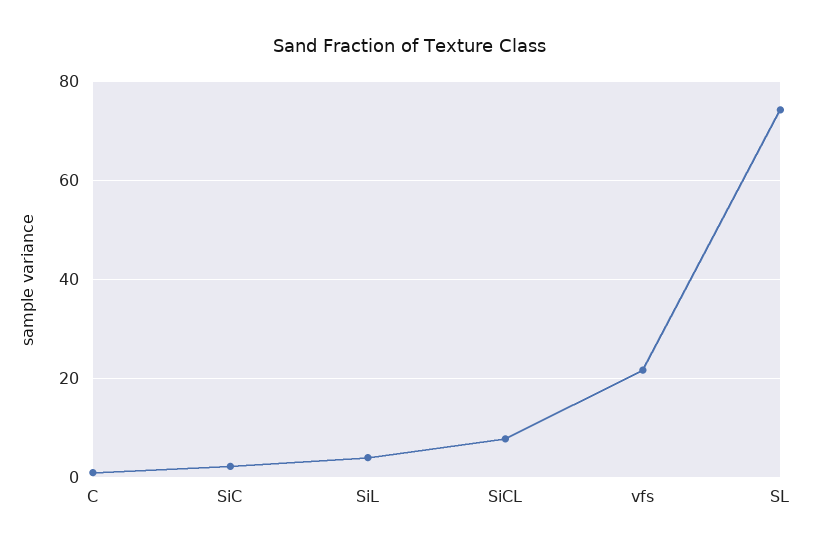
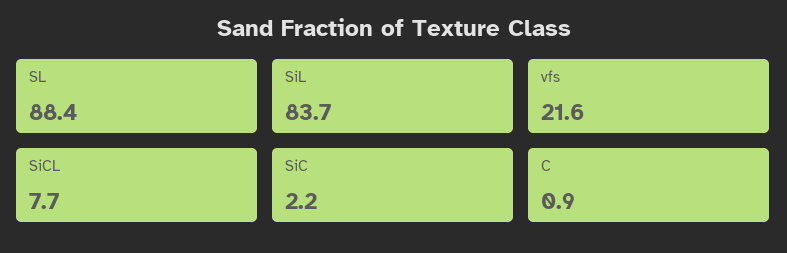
  {
    "C": 0.9,
    "SiC": 2.2,
-   "SiL": 4,
+   "SiL": 83.7,
    "SiCL": 7.7,
    "vfs": 21.6,
-   "SL": 74
+   "SL": 88.4
  }

